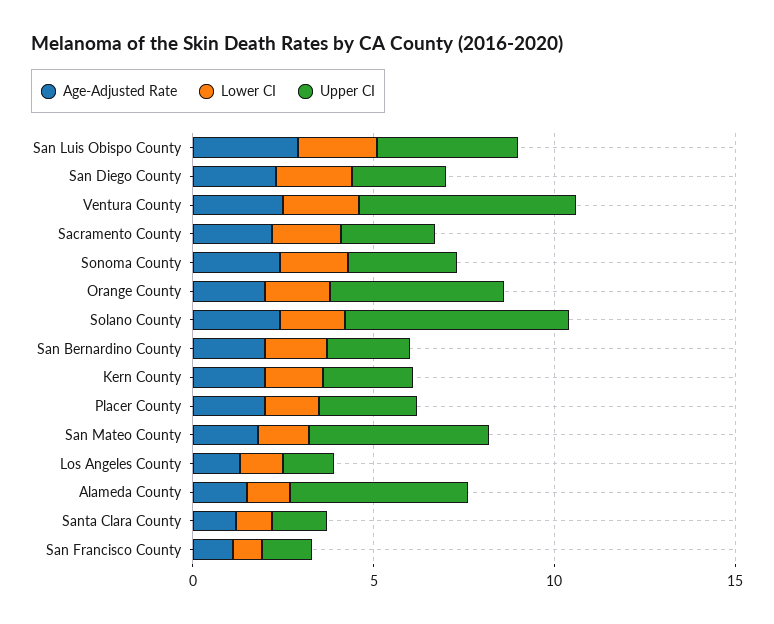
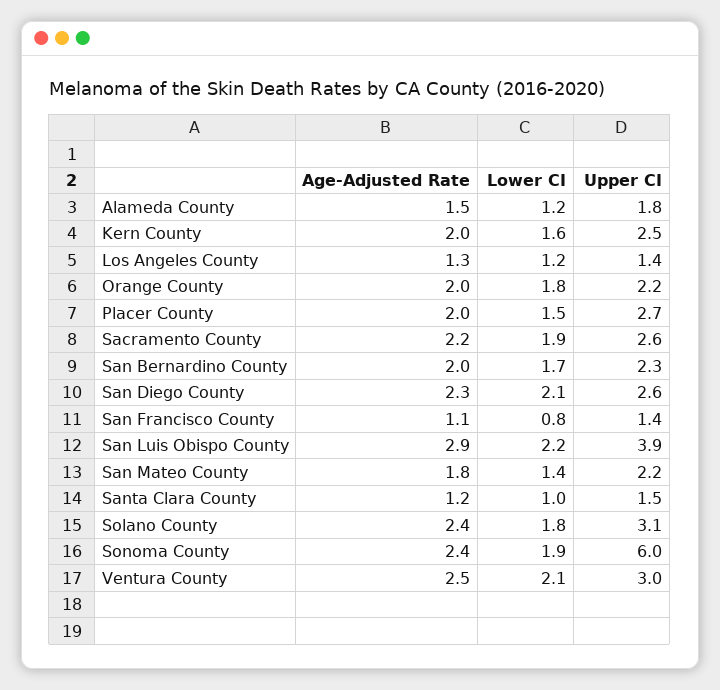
  {
    "Age-Adjusted Rate": {
      "San Luis Obispo County": 2.9,
      "San Diego County": 2.3,
      "Ventura County": 2.5,
      "Sacramento County": 2.2,
      "Sonoma County": 2.4,
      "Orange County": 2,
      "Solano County": 2.4,
      "San Bernardino County": 2,
      "Kern County": 2,
      "Placer County": 2,
      "San Mateo County": 1.8,
      "Los Angeles County": 1.3,
      "Alameda County": 1.5,
      "Santa Clara County": 1.2,
      "San Francisco County": 1.1
    },
    "Lower CI": {
      "San Luis Obispo County": 2.2,
      "San Diego County": 2.1,
      "Ventura County": 2.1,
      "Sacramento County": 1.9,
      "Sonoma County": 1.9,
      "Orange County": 1.8,
      "Solano County": 1.8,
      "San Bernardino County": 1.7,
      "Kern County": 1.6,
      "Placer County": 1.5,
      "San Mateo County": 1.4,
      "Los Angeles County": 1.2,
      "Alameda County": 1.2,
      "Santa Clara County": 1,
      "San Francisco County": 0.8
    },
    "Upper CI": {
      "San Luis Obispo County": 3.9,
      "San Diego County": 2.6,
-     "Ventura County": 6,
+     "Ventura County": 3,
      "Sacramento County": 2.6,
-     "Sonoma County": 3,
+     "Sonoma County": 6,
-     "Orange County": 5,
+     "Orange County": 2.2,
-     "Solano County": 6,
+     "Solano County": 3.1,
      "San Bernardino County": 2.3,
      "Kern County": 2.5,
      "Placer County": 2.7,
-     "San Mateo County": 5,
+     "San Mateo County": 2.2,
      "Los Angeles County": 1.4,
-     "Alameda County": 5,
+     "Alameda County": 1.8,
      "Santa Clara County": 1.5,
      "San Francisco County": 1.4
    }
  }

